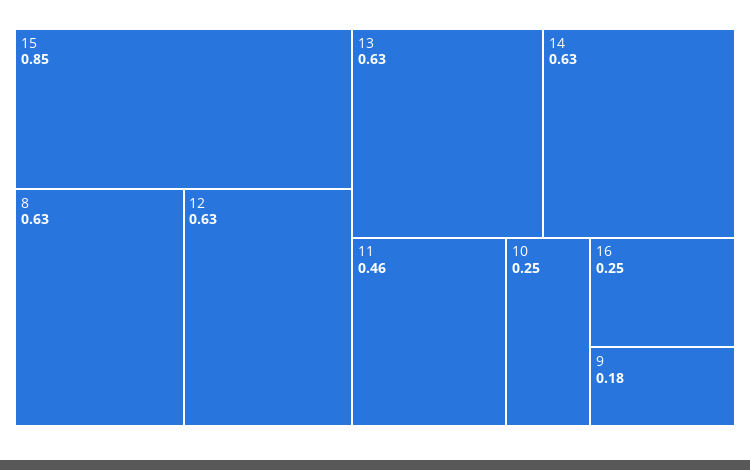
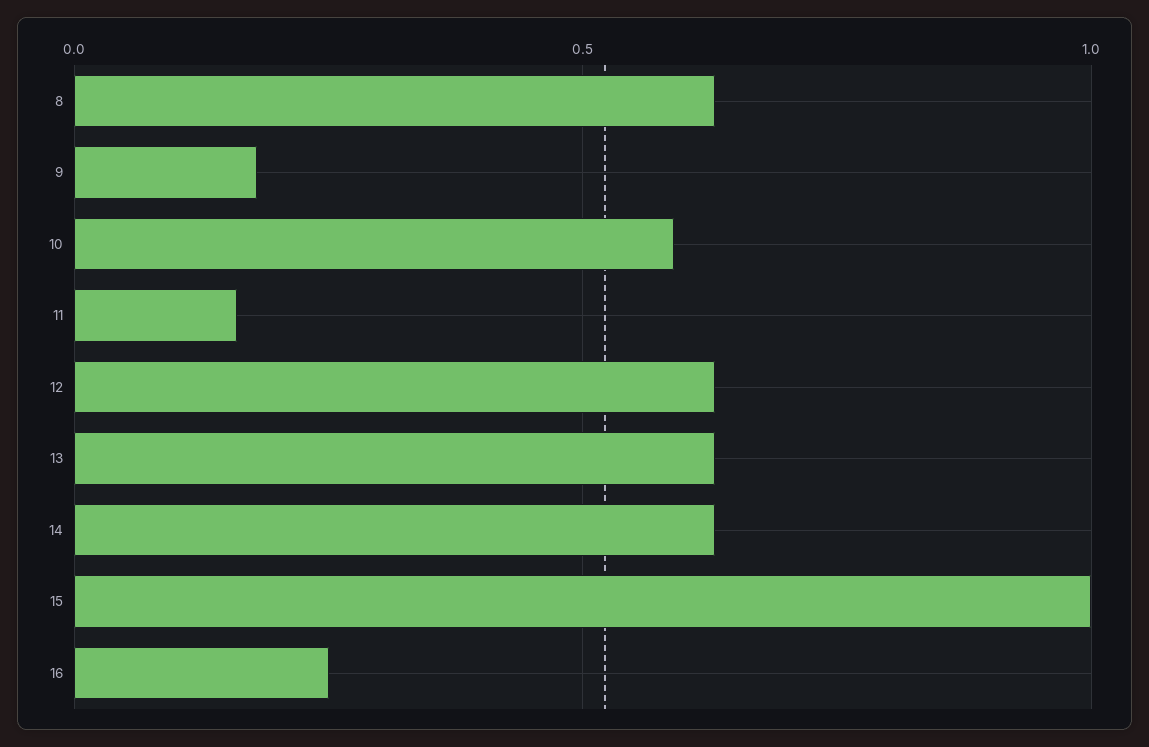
  {
-   "15": 0.85,
+   "15": 1,
    "8": 0.63,
    "12": 0.63,
    "13": 0.63,
    "14": 0.63,
-   "11": 0.46,
+   "11": 0.15,
-   "10": 0.25,
+   "10": 0.6,
    "16": 0.25,
    "9": 0.18
  }

